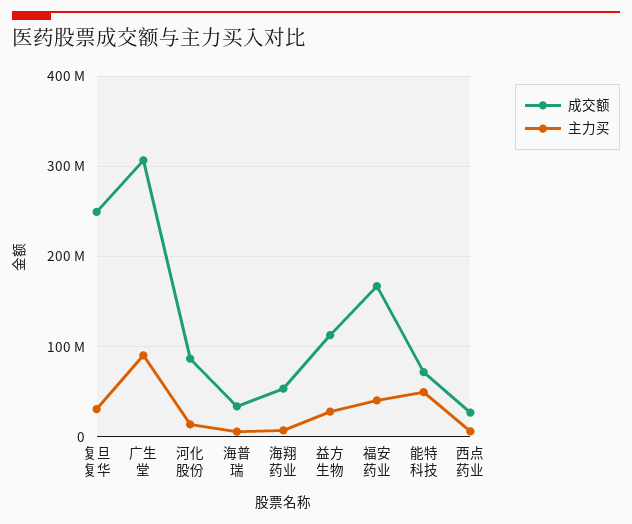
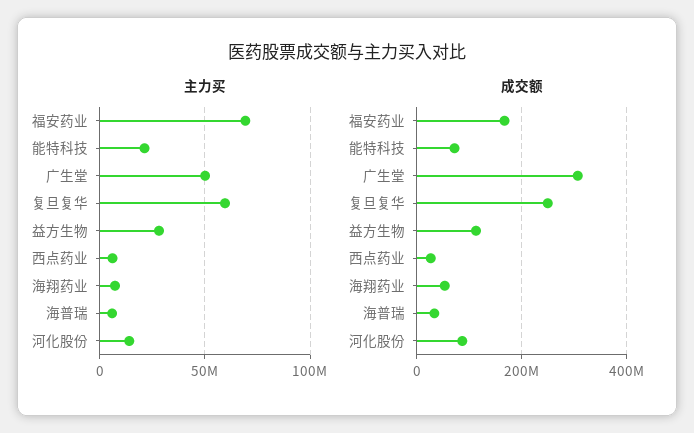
  {
    "成交额": {
      "复旦复华": 250000000,
      "广生堂": 310000000,
      "河化股份": 90000000,
      "海普瑞": 30000000,
      "海翔药业": 50000000,
      "益方生物": 110000000,
      "福安药业": 170000000,
      "能特科技": 70000000,
      "西点药业": 30000000
    },
    "主力买": {
-     "复旦复华": 30000000,
+     "复旦复华": 60000000,
-     "广生堂": 90000000,
+     "广生堂": 50000000,
      "河化股份": 15000000,
      "海普瑞": 5000000,
      "海翔药业": 5000000,
      "益方生物": 30000000,
-     "福安药业": 40000000,
+     "福安药业": 70000000,
-     "能特科技": 50000000,
+     "能特科技": 20000000,
      "西点药业": 5000000
    }
  }

